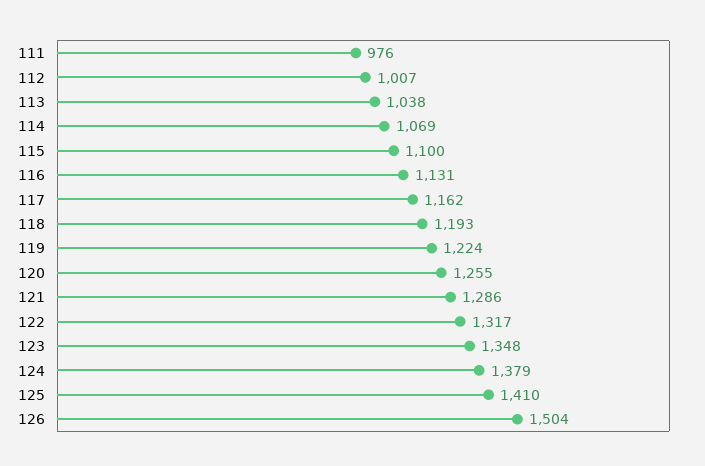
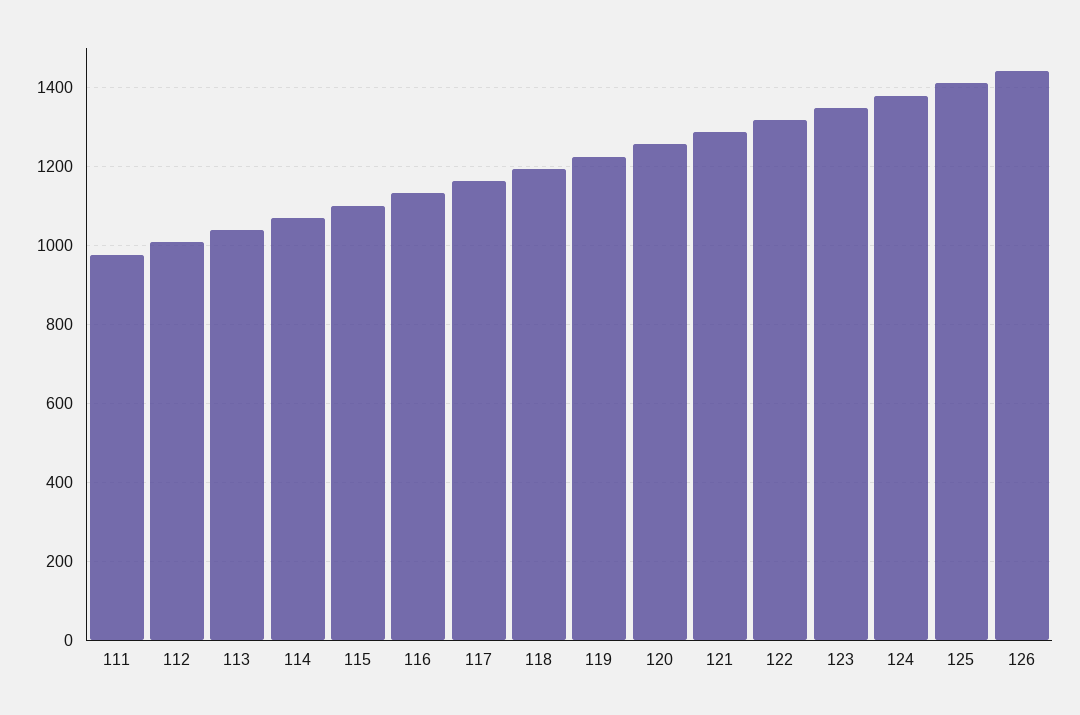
  {
    "111": 976,
    "112": 1007,
    "113": 1038,
    "114": 1069,
    "115": 1100,
    "116": 1131,
    "117": 1162,
    "118": 1193,
    "119": 1224,
    "120": 1255,
    "121": 1286,
    "122": 1317,
    "123": 1348,
    "124": 1379,
    "125": 1410,
-   "126": 1504
+   "126": 1440
  }

